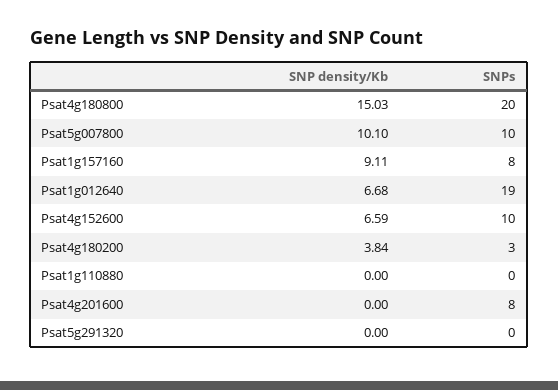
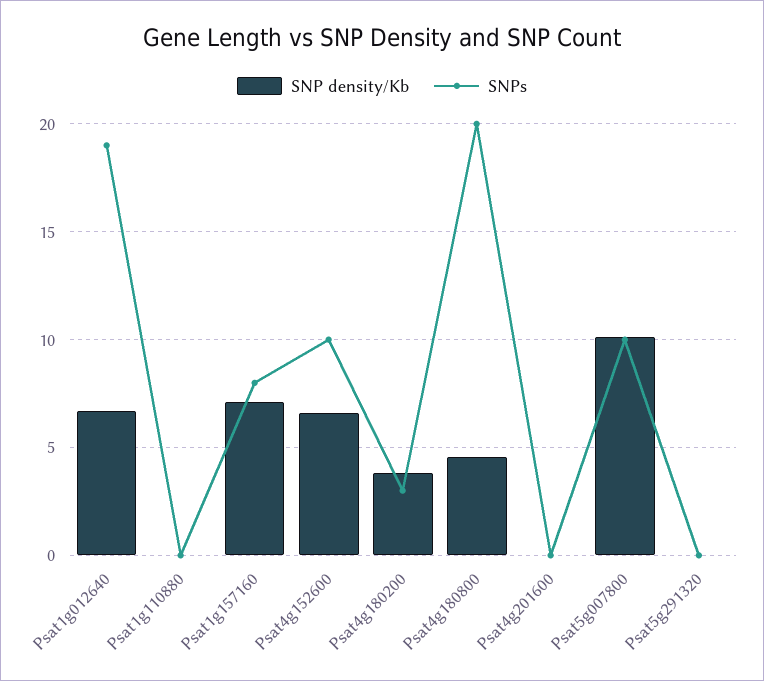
  {
    "SNP density/Kb": {
-     "Psat4g180800": 15.03,
+     "Psat4g180800": 4.5,
      "Psat5g007800": 10.1,
-     "Psat1g157160": 9.11,
+     "Psat1g157160": 7,
      "Psat1g012640": 6.68,
      "Psat4g152600": 6.59,
      "Psat4g180200": 3.84,
      "Psat1g110880": 0,
      "Psat4g201600": 0,
      "Psat5g291320": 0
    },
    "SNPs": {
      "Psat4g180800": 20,
      "Psat5g007800": 10,
      "Psat1g157160": 8,
      "Psat1g012640": 19,
      "Psat4g152600": 10,
      "Psat4g180200": 3,
      "Psat1g110880": 0,
-     "Psat4g201600": 8,
+     "Psat4g201600": 0,
      "Psat5g291320": 0
    }
  }

